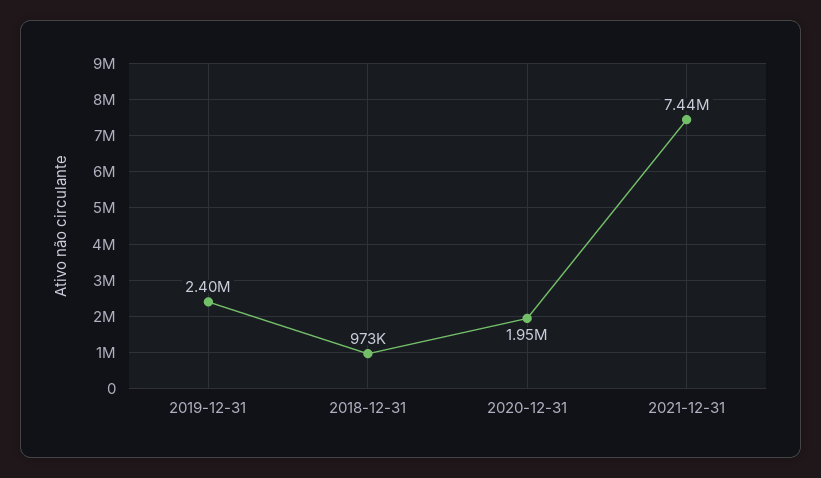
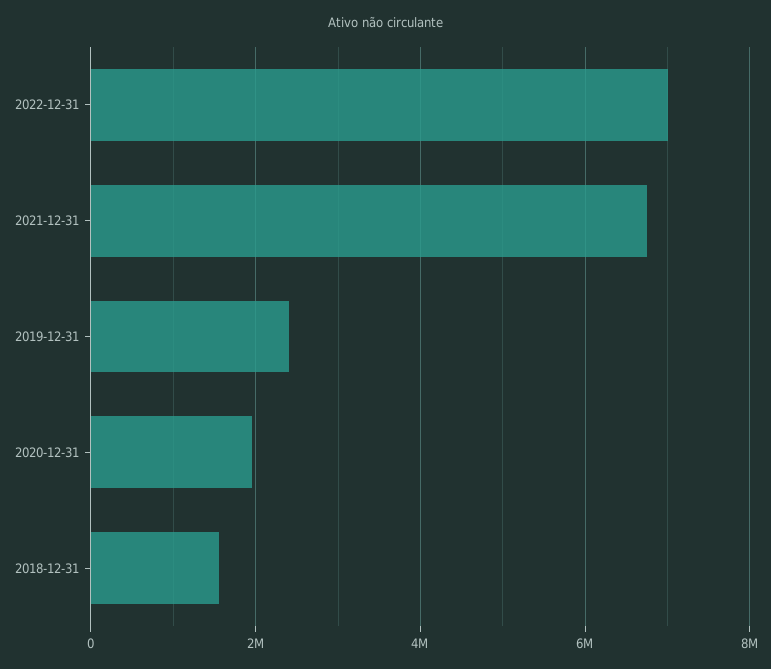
  {
    "2019-12-31": 2400000,
-   "2018-12-31": 973000,
+   "2018-12-31": 1600000,
    "2020-12-31": 1950000,
-   "2021-12-31": 7440000
+   "2021-12-31": 6800000,
+   "2022-12-31": 7000000
  }

